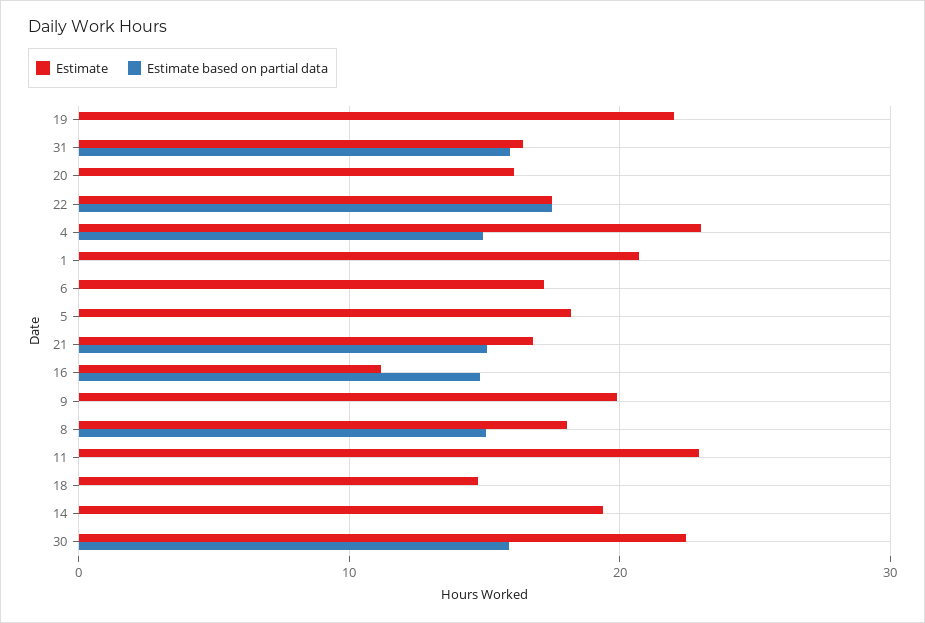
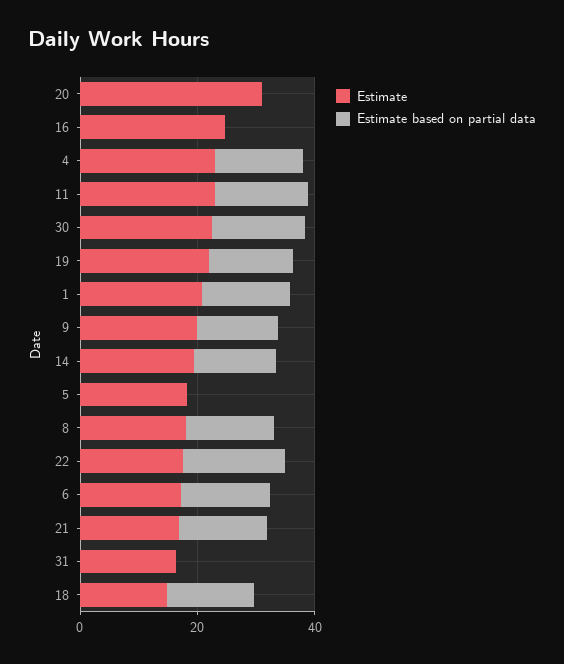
  {
    "Estimate": {
      "19": 22,
      "31": 16,
-     "20": 16,
+     "20": 30,
      "22": 17,
      "4": 23,
      "1": 21,
      "6": 17,
      "5": 18,
      "21": 17,
-     "16": 11,
+     "16": 25,
      "9": 20,
      "8": 18,
      "11": 23,
      "18": 15,
      "14": 19,
      "30": 22
    },
    "Estimate based on partial data": {
-     "19": 0,
+     "19": 15,
-     "31": 16,
+     "31": 0,
      "20": 0,
      "22": 17,
      "4": 15,
-     "1": 0,
+     "1": 15,
-     "6": 0,
+     "6": 15,
      "5": 0,
      "21": 15,
-     "16": 15,
+     "16": 0,
-     "9": 0,
+     "9": 15,
      "8": 15,
-     "11": 0,
+     "11": 15,
-     "18": 0,
+     "18": 15,
-     "14": 0,
+     "14": 15,
      "30": 16
    }
  }

